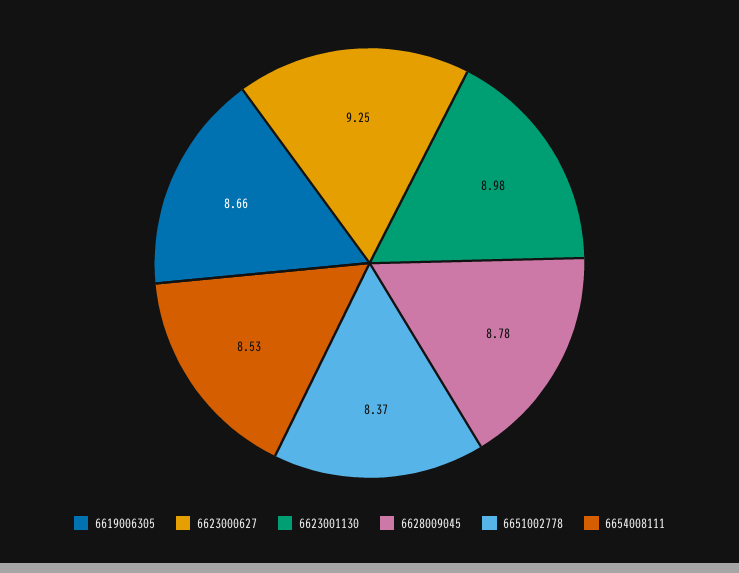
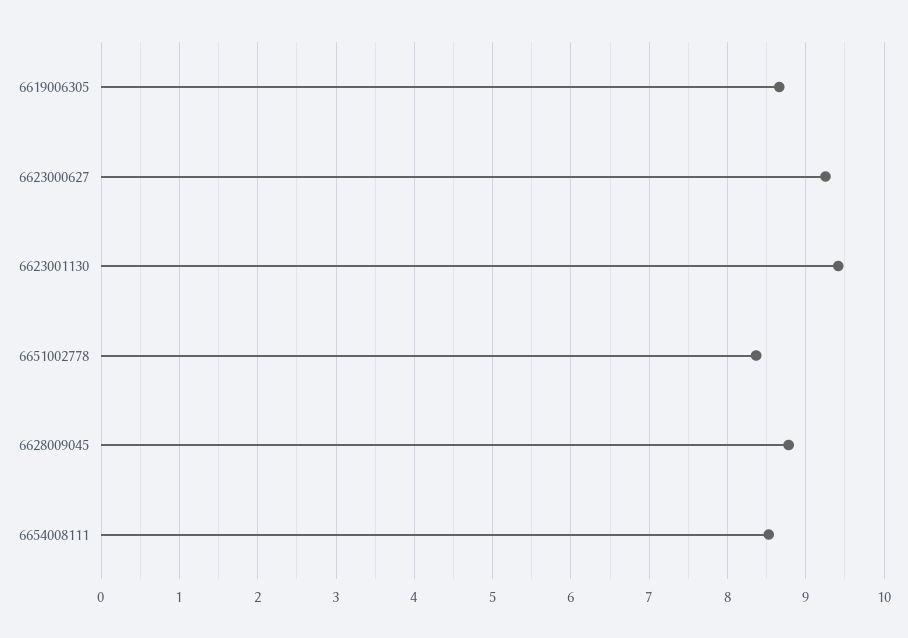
  {
    "6619006305": 8.66,
    "6623000627": 9.25,
-   "6623001130": 8.98,
+   "6623001130": 9.4,
    "6628009045": 8.78,
    "6651002778": 8.37,
    "6654008111": 8.53
  }

